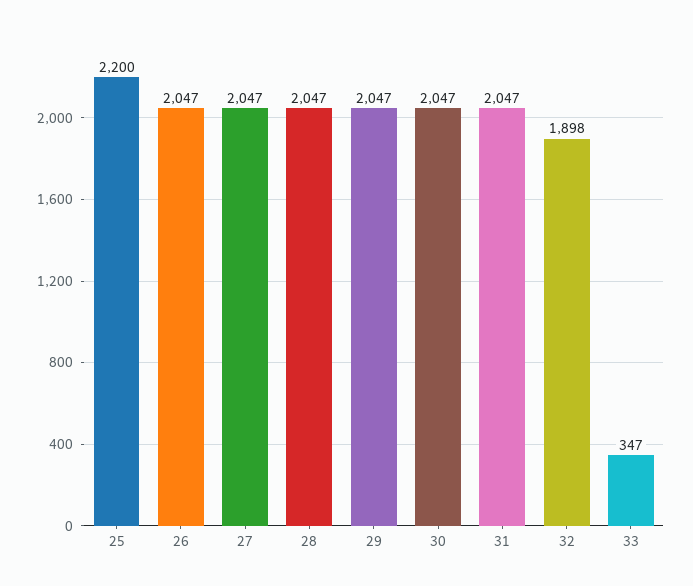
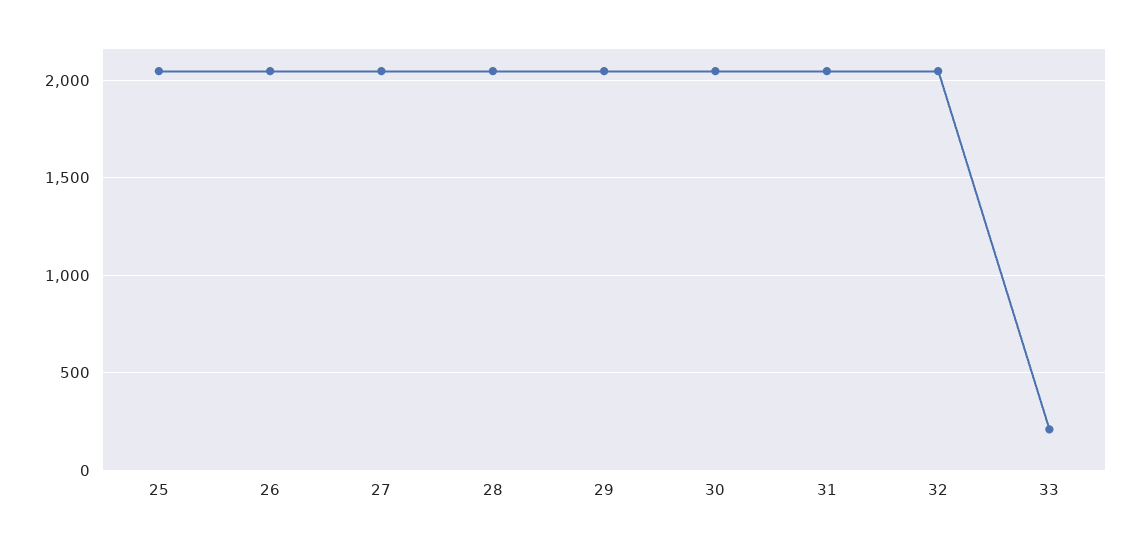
  {
-   "25": 2200,
+   "25": 2050,
    "26": 2047,
    "27": 2047,
    "28": 2047,
    "29": 2047,
    "30": 2047,
    "31": 2047,
-   "32": 1898,
+   "32": 2050,
-   "33": 347
+   "33": 200
  }

